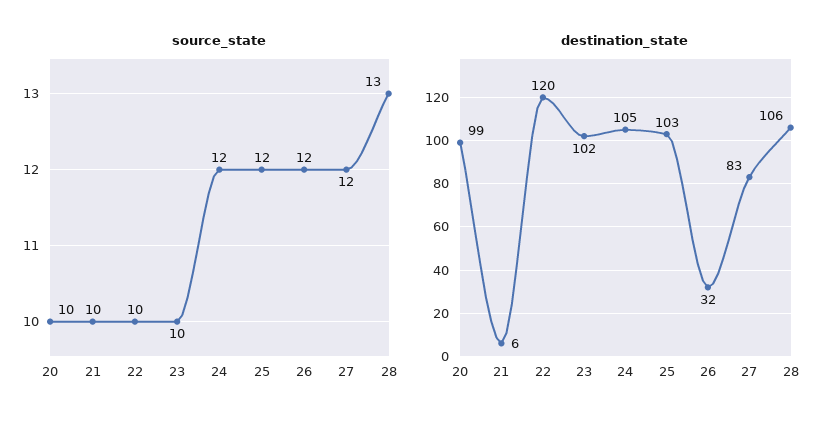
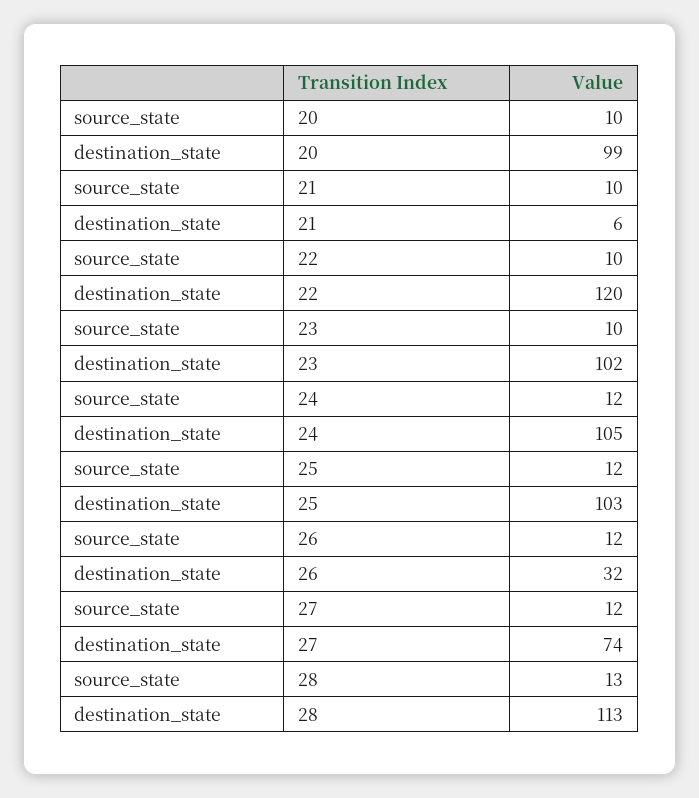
  {
    "source_state": {
      "20": 10,
      "21": 10,
      "22": 10,
      "23": 10,
      "24": 12,
      "25": 12,
      "26": 12,
      "27": 12,
      "28": 13
    },
    "destination_state": {
      "20": 99,
      "21": 6,
      "22": 120,
      "23": 102,
      "24": 105,
      "25": 103,
      "26": 32,
-     "27": 83,
+     "27": 74,
-     "28": 106
+     "28": 113
    }
  }

